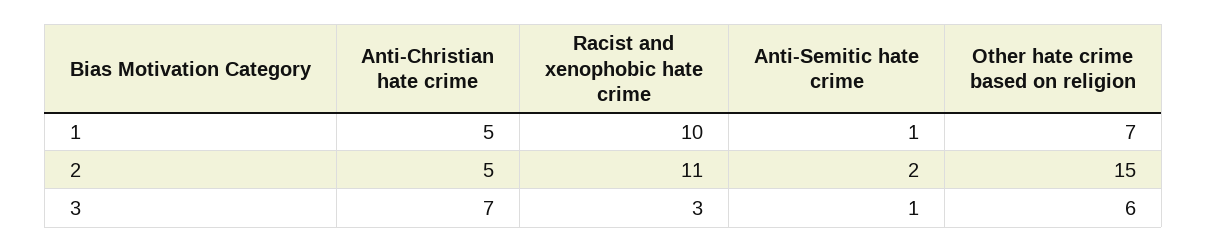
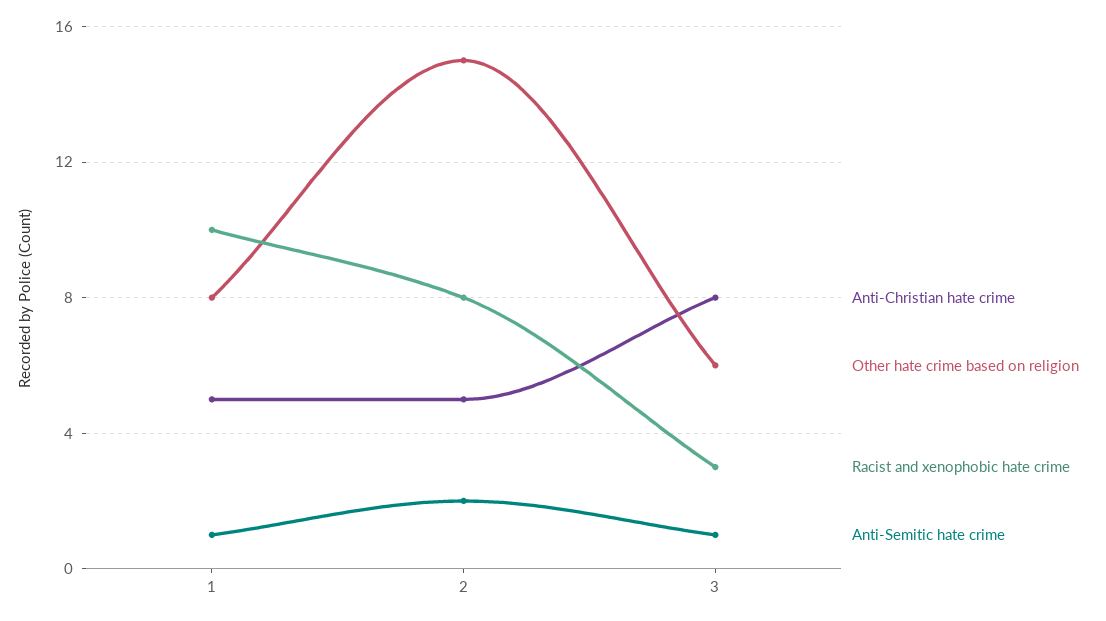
  {
    "Anti-Christian hate crime": {
      "1": 5,
      "2": 5,
-     "3": 7
+     "3": 8
    },
    "Racist and xenophobic hate crime": {
      "1": 10,
-     "2": 11,
+     "2": 8,
      "3": 3
    },
    "Anti-Semitic hate crime": {
      "1": 1,
      "2": 2,
      "3": 1
    },
    "Other hate crime based on religion": {
-     "1": 7,
+     "1": 8,
      "2": 15,
      "3": 6
    }
  }

